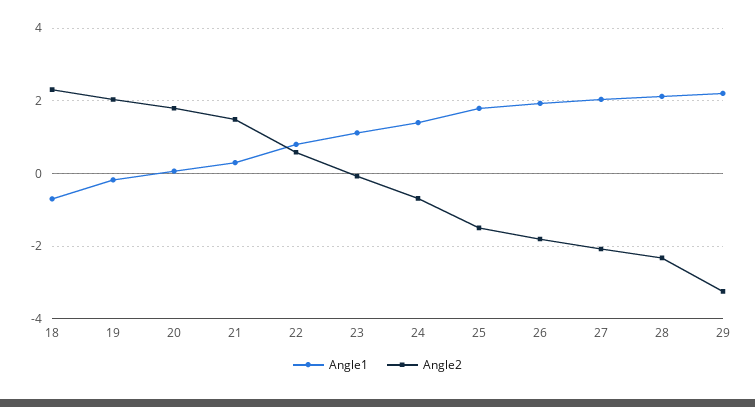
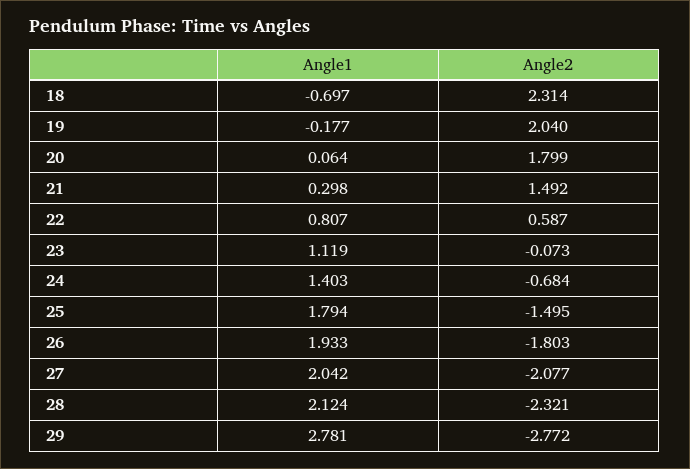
  {
    "Angle1": {
      "18": -0.697,
      "19": -0.177,
      "20": 0.064,
      "21": 0.298,
      "22": 0.807,
      "23": 1.119,
      "24": 1.403,
      "25": 1.794,
      "26": 1.933,
      "27": 2.042,
      "28": 2.124,
-     "29": 2.2
+     "29": 2.781
    },
    "Angle2": {
      "18": 2.314,
      "19": 2.04,
      "20": 1.799,
      "21": 1.492,
      "22": 0.587,
      "23": -0.073,
      "24": -0.684,
      "25": -1.495,
      "26": -1.803,
      "27": -2.077,
      "28": -2.321,
-     "29": -3.2
+     "29": -2.772
    }
  }

